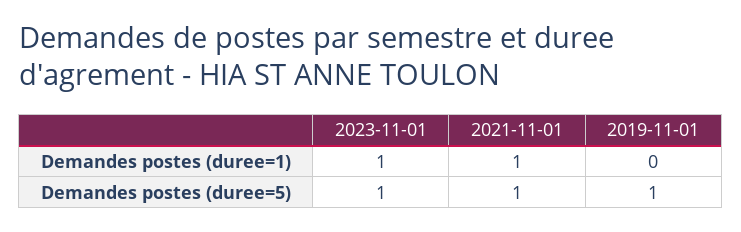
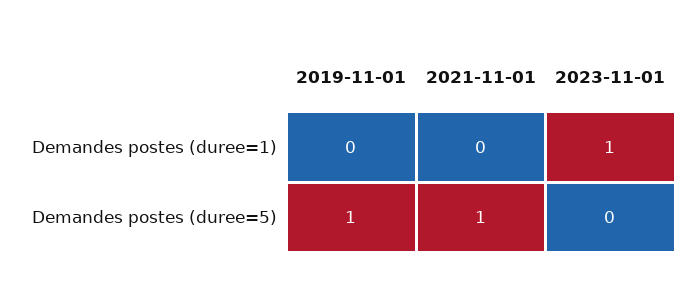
  {
    "2023-11-01": {
      "Demandes postes (duree=1)": 1,
-     "Demandes postes (duree=5)": 1
+     "Demandes postes (duree=5)": 0
    },
    "2021-11-01": {
-     "Demandes postes (duree=1)": 1,
+     "Demandes postes (duree=1)": 0,
      "Demandes postes (duree=5)": 1
    },
    "2019-11-01": {
      "Demandes postes (duree=1)": 0,
      "Demandes postes (duree=5)": 1
    }
  }

